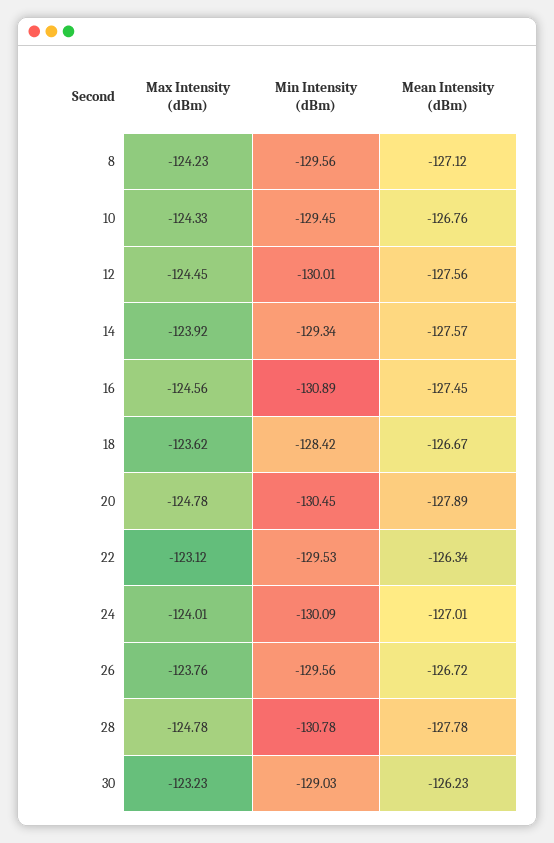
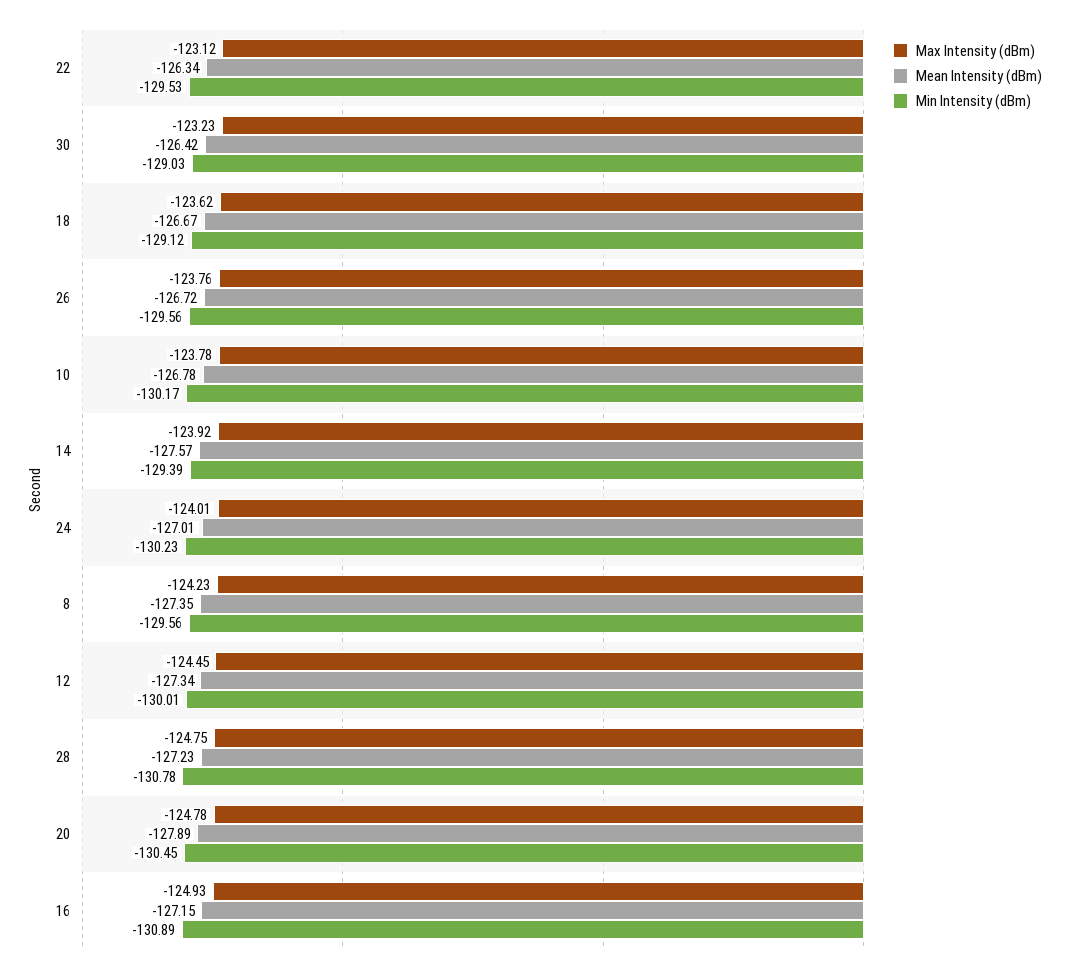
  {
    "Max Intensity (dBm)": {
      "8": -124.23,
-     "10": -124.33,
+     "10": -123.78,
      "12": -124.45,
      "14": -123.92,
-     "16": -124.56,
+     "16": -124.93,
      "18": -123.62,
      "20": -124.78,
      "22": -123.12,
      "24": -124.01,
      "26": -123.76,
-     "28": -124.78,
+     "28": -124.75,
      "30": -123.23
    },
    "Min Intensity (dBm)": {
      "8": -129.56,
-     "10": -129.45,
+     "10": -130.17,
      "12": -130.01,
-     "14": -129.34,
+     "14": -129.39,
      "16": -130.89,
-     "18": -128.42,
+     "18": -129.12,
      "20": -130.45,
      "22": -129.53,
-     "24": -130.09,
+     "24": -130.23,
      "26": -129.56,
      "28": -130.78,
      "30": -129.03
    },
    "Mean Intensity (dBm)": {
-     "8": -127.12,
+     "8": -127.35,
-     "10": -126.76,
+     "10": -126.78,
-     "12": -127.56,
+     "12": -127.34,
      "14": -127.57,
-     "16": -127.45,
+     "16": -127.15,
      "18": -126.67,
      "20": -127.89,
      "22": -126.34,
      "24": -127.01,
      "26": -126.72,
-     "28": -127.78,
+     "28": -127.23,
-     "30": -126.23
+     "30": -126.42
    }
  }

